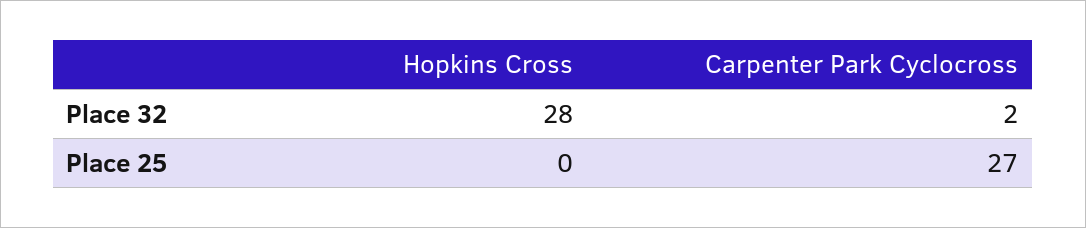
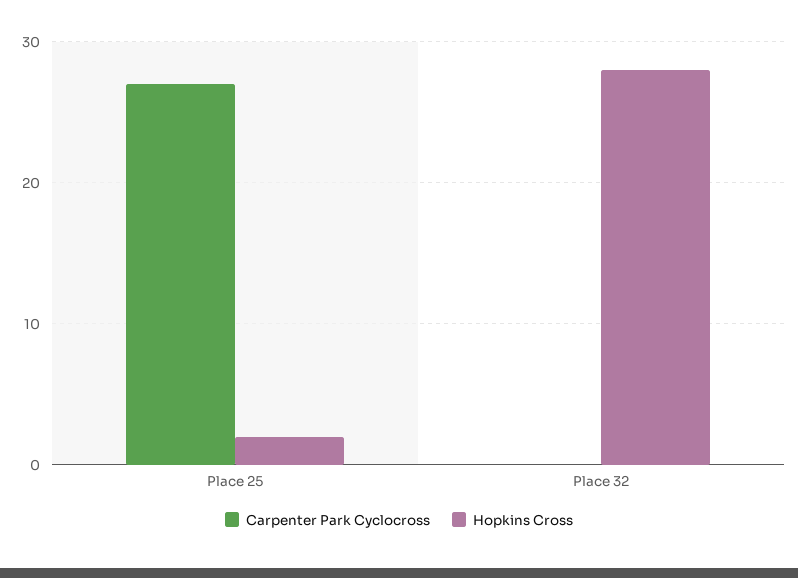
  {
    "Hopkins Cross": {
      "Place 32": 28,
-     "Place 25": 0
+     "Place 25": 2
    },
    "Carpenter Park Cyclocross": {
-     "Place 32": 2,
+     "Place 32": 0,
      "Place 25": 27
    }
  }

